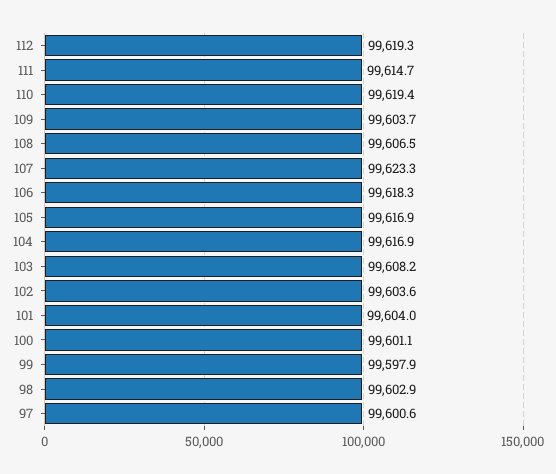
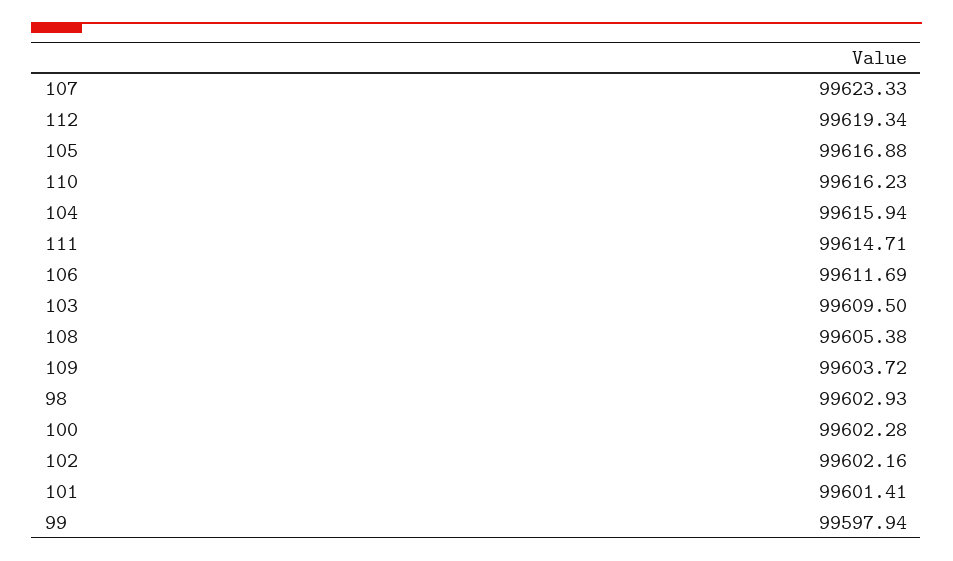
  {
    "112": 99619.34,
    "111": 99614.71,
-   "110": 99619.4,
+   "110": 99616.23,
    "109": 99603.72,
-   "108": 99606.5,
+   "108": 99605.38,
    "107": 99623.33,
-   "106": 99618.3,
+   "106": 99611.69,
    "105": 99616.88,
-   "104": 99616.9,
+   "104": 99615.94,
-   "103": 99608.2,
+   "103": 99609.5,
-   "102": 99603.6,
+   "102": 99602.16,
-   "101": 99604,
+   "101": 99601.41,
-   "100": 99601.1,
+   "100": 99602.28,
    "99": 99597.94,
-   "98": 99602.93,
+   "98": 99602.93
-   "97": 99600.6
  }

